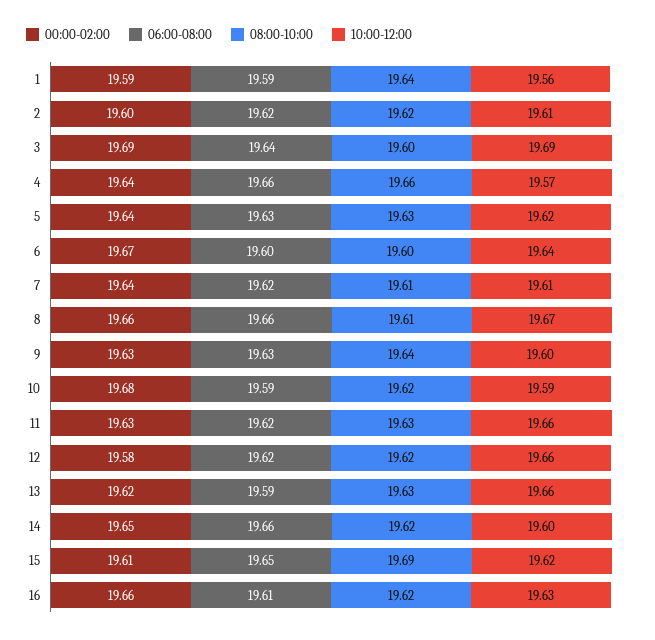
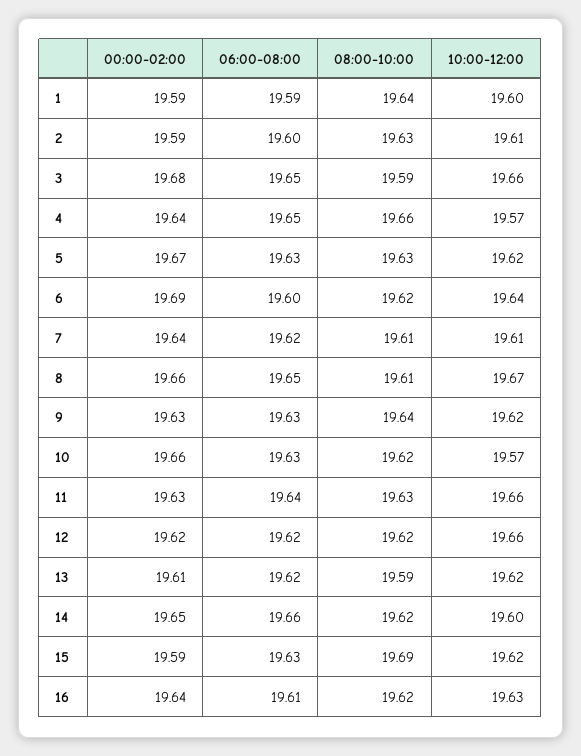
  {
    "00:00-02:00": {
      "1": 19.59,
-     "2": 19.6,
+     "2": 19.59,
-     "3": 19.69,
+     "3": 19.68,
      "4": 19.64,
-     "5": 19.64,
+     "5": 19.67,
-     "6": 19.67,
+     "6": 19.69,
      "7": 19.64,
      "8": 19.66,
      "9": 19.63,
-     "10": 19.68,
+     "10": 19.66,
      "11": 19.63,
-     "12": 19.58,
+     "12": 19.62,
-     "13": 19.62,
+     "13": 19.61,
      "14": 19.65,
-     "15": 19.61,
+     "15": 19.59,
-     "16": 19.66
+     "16": 19.64
    },
    "06:00-08:00": {
      "1": 19.59,
-     "2": 19.62,
+     "2": 19.6,
-     "3": 19.64,
+     "3": 19.65,
-     "4": 19.66,
+     "4": 19.65,
      "5": 19.63,
      "6": 19.6,
      "7": 19.62,
-     "8": 19.66,
+     "8": 19.65,
      "9": 19.63,
-     "10": 19.59,
+     "10": 19.63,
-     "11": 19.62,
+     "11": 19.64,
      "12": 19.62,
-     "13": 19.59,
+     "13": 19.62,
      "14": 19.66,
-     "15": 19.65,
+     "15": 19.63,
      "16": 19.61
    },
    "08:00-10:00": {
      "1": 19.64,
-     "2": 19.62,
+     "2": 19.63,
-     "3": 19.6,
+     "3": 19.59,
      "4": 19.66,
      "5": 19.63,
-     "6": 19.6,
+     "6": 19.62,
      "7": 19.61,
      "8": 19.61,
      "9": 19.64,
      "10": 19.62,
      "11": 19.63,
      "12": 19.62,
-     "13": 19.63,
+     "13": 19.59,
      "14": 19.62,
      "15": 19.69,
      "16": 19.62
    },
    "10:00-12:00": {
-     "1": 19.56,
+     "1": 19.6,
      "2": 19.61,
-     "3": 19.69,
+     "3": 19.66,
      "4": 19.57,
      "5": 19.62,
      "6": 19.64,
      "7": 19.61,
      "8": 19.67,
-     "9": 19.6,
+     "9": 19.62,
-     "10": 19.59,
+     "10": 19.57,
      "11": 19.66,
      "12": 19.66,
-     "13": 19.66,
+     "13": 19.62,
      "14": 19.6,
      "15": 19.62,
      "16": 19.63
    }
  }

